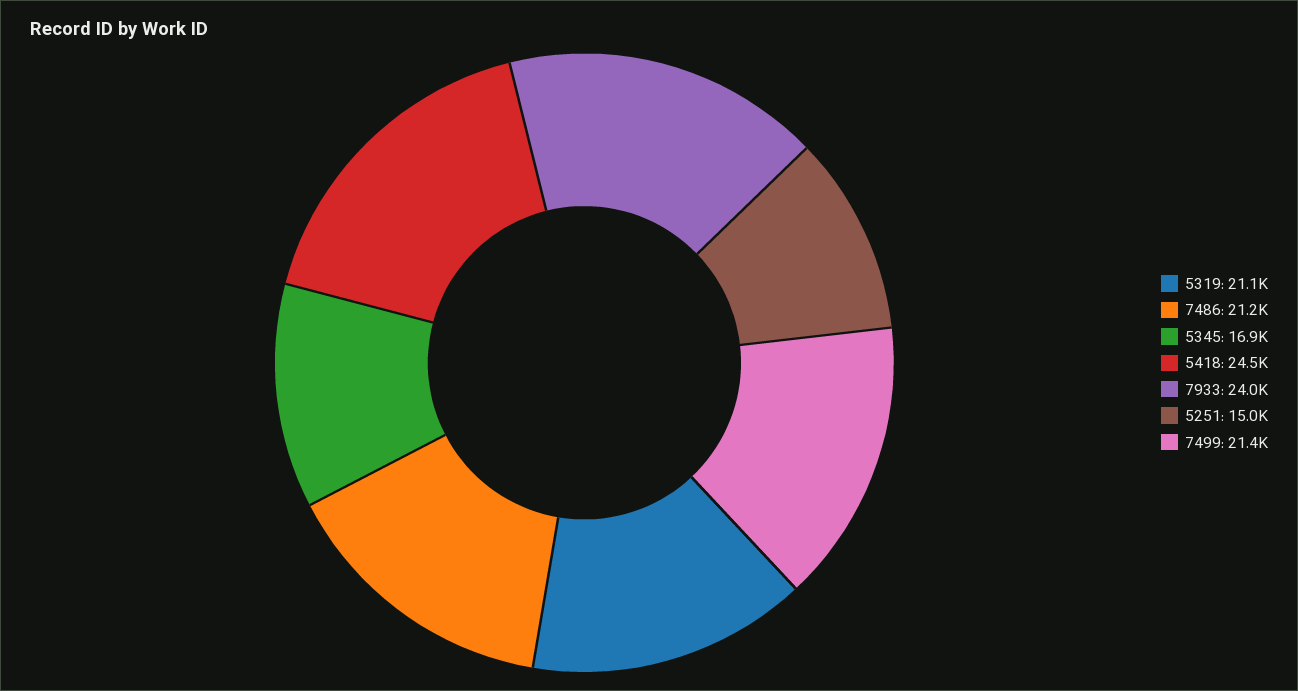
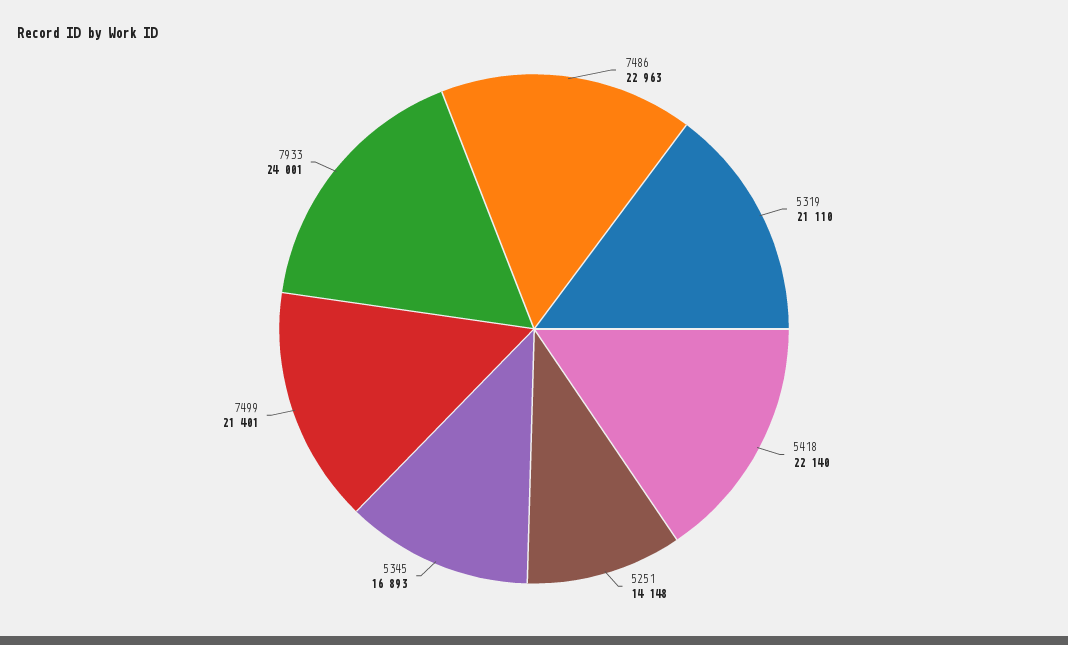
  {
    "5319": 21110,
-   "7486": 21200,
+   "7486": 22963,
    "5345": 16893,
-   "5418": 24500,
+   "5418": 22140,
    "7933": 24001,
-   "5251": 15000,
+   "5251": 14148,
    "7499": 21401
  }

